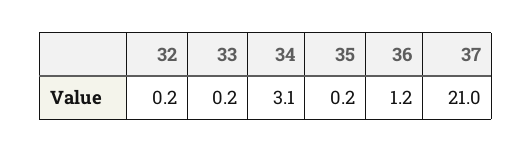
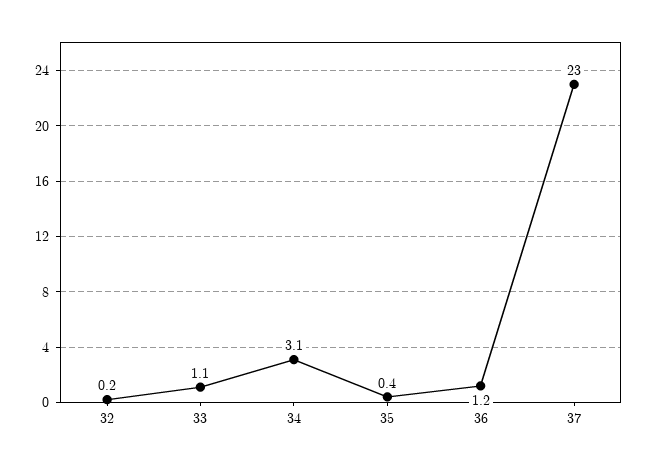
  {
    "32": 0.2,
-   "33": 0.2,
+   "33": 1.1,
    "34": 3.1,
-   "35": 0.2,
+   "35": 0.4,
    "36": 1.2,
-   "37": 21
+   "37": 23
  }

